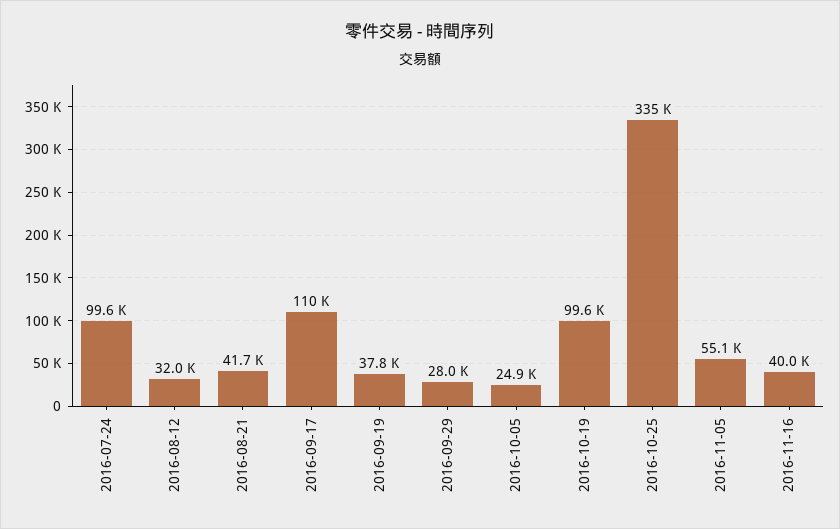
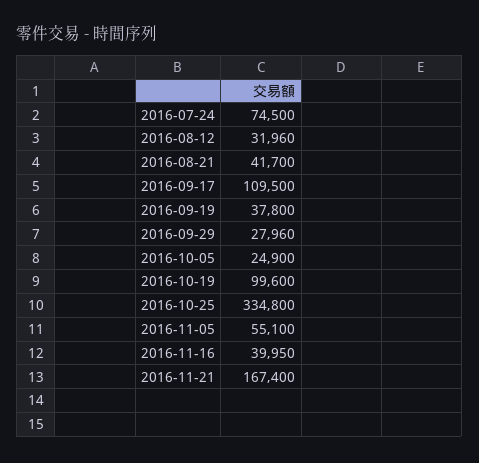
  {
-   "2016-07-24": 99600,
+   "2016-07-24": 74500,
    "2016-08-12": 31960,
    "2016-08-21": 41700,
    "2016-09-17": 109500,
    "2016-09-19": 37800,
    "2016-09-29": 27960,
    "2016-10-05": 24900,
    "2016-10-19": 99600,
    "2016-10-25": 334800,
    "2016-11-05": 55100,
-   "2016-11-16": 39950
+   "2016-11-16": 39950,
+   "2016-11-21": 167400
  }

